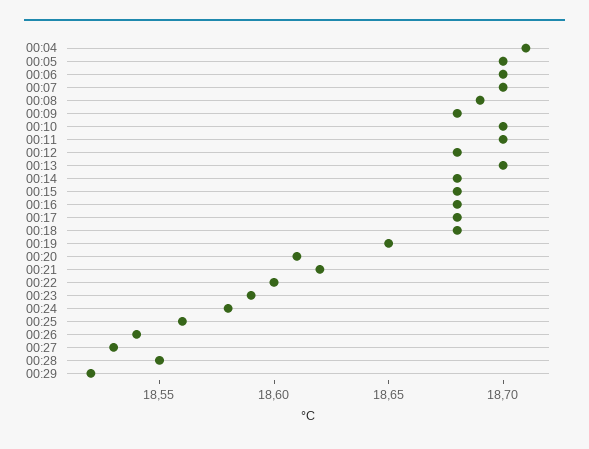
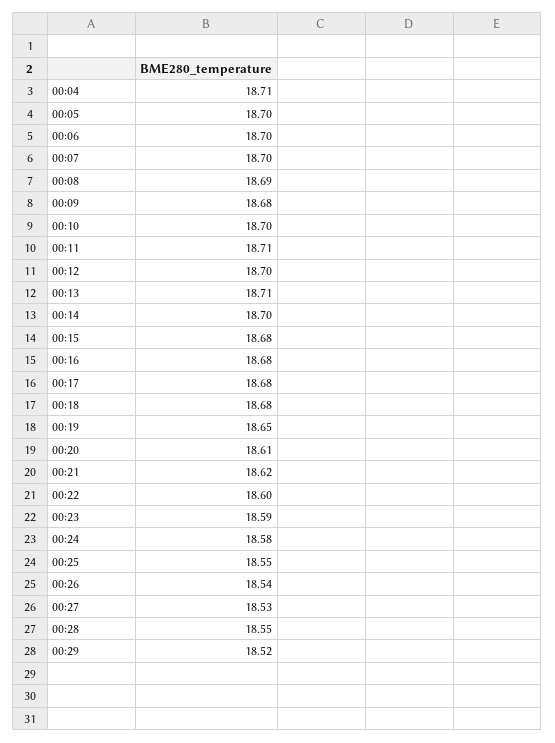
  {
    "00:04": 18.71,
    "00:05": 18.7,
    "00:06": 18.7,
    "00:07": 18.7,
    "00:08": 18.69,
    "00:09": 18.68,
    "00:10": 18.7,
-   "00:11": 18.7,
+   "00:11": 18.71,
-   "00:12": 18.68,
+   "00:12": 18.7,
-   "00:13": 18.7,
+   "00:13": 18.71,
-   "00:14": 18.68,
+   "00:14": 18.7,
    "00:15": 18.68,
    "00:16": 18.68,
    "00:17": 18.68,
    "00:18": 18.68,
    "00:19": 18.65,
    "00:20": 18.61,
    "00:21": 18.62,
    "00:22": 18.6,
    "00:23": 18.59,
    "00:24": 18.58,
-   "00:25": 18.56,
+   "00:25": 18.55,
    "00:26": 18.54,
    "00:27": 18.53,
    "00:28": 18.55,
    "00:29": 18.52
  }

